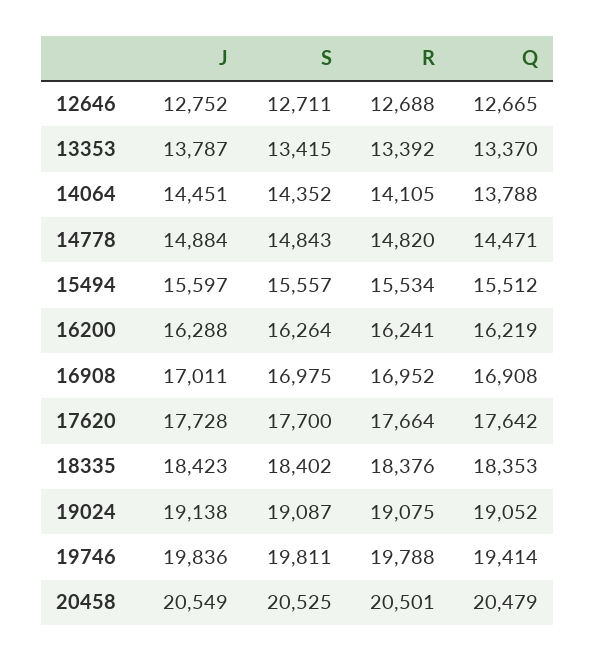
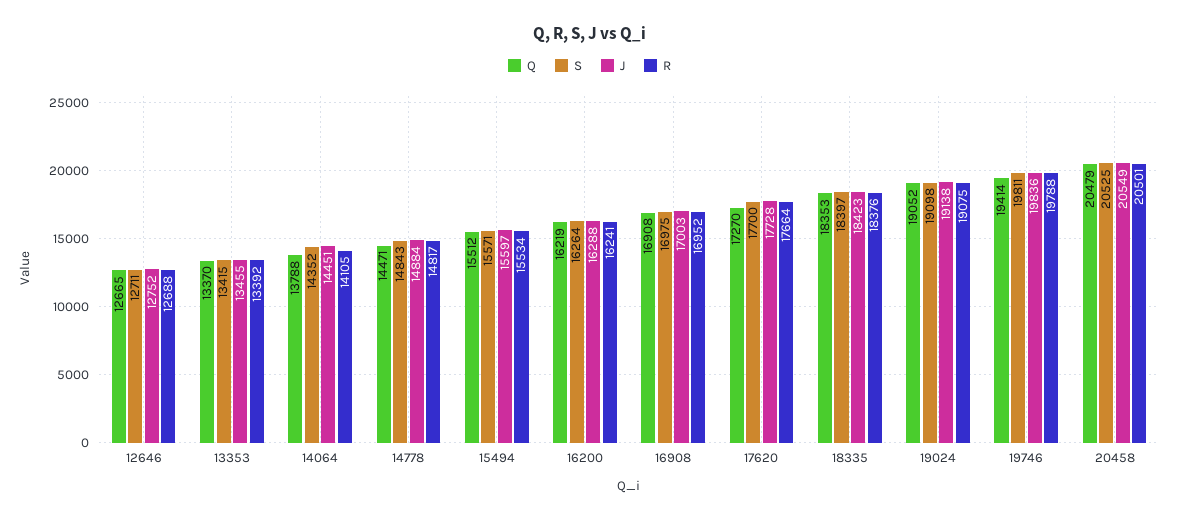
  {
    "J": {
      "12646": 12752,
-     "13353": 13787,
+     "13353": 13455,
      "14064": 14451,
      "14778": 14884,
      "15494": 15597,
      "16200": 16288,
-     "16908": 17011,
+     "16908": 17003,
      "17620": 17728,
      "18335": 18423,
      "19024": 19138,
      "19746": 19836,
      "20458": 20549
    },
    "S": {
      "12646": 12711,
      "13353": 13415,
      "14064": 14352,
      "14778": 14843,
-     "15494": 15557,
+     "15494": 15571,
      "16200": 16264,
      "16908": 16975,
      "17620": 17700,
-     "18335": 18402,
+     "18335": 18397,
-     "19024": 19087,
+     "19024": 19098,
      "19746": 19811,
      "20458": 20525
    },
    "R": {
      "12646": 12688,
      "13353": 13392,
      "14064": 14105,
-     "14778": 14820,
+     "14778": 14817,
      "15494": 15534,
      "16200": 16241,
      "16908": 16952,
      "17620": 17664,
      "18335": 18376,
      "19024": 19075,
      "19746": 19788,
      "20458": 20501
    },
    "Q": {
      "12646": 12665,
      "13353": 13370,
      "14064": 13788,
      "14778": 14471,
      "15494": 15512,
      "16200": 16219,
      "16908": 16908,
-     "17620": 17642,
+     "17620": 17270,
      "18335": 18353,
      "19024": 19052,
      "19746": 19414,
      "20458": 20479
    }
  }

